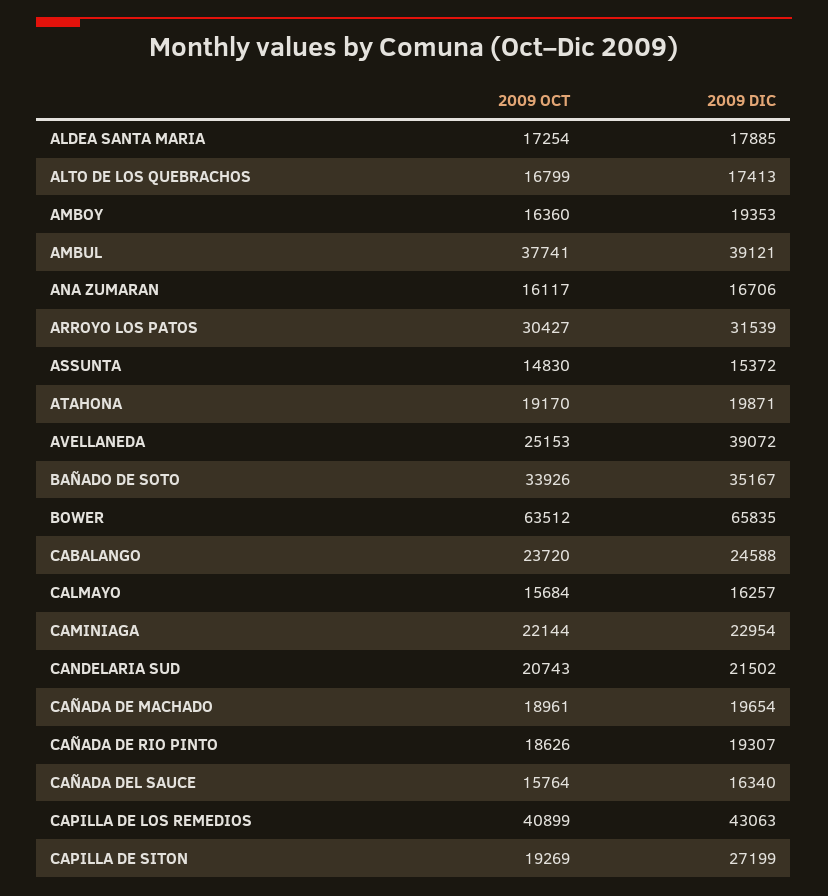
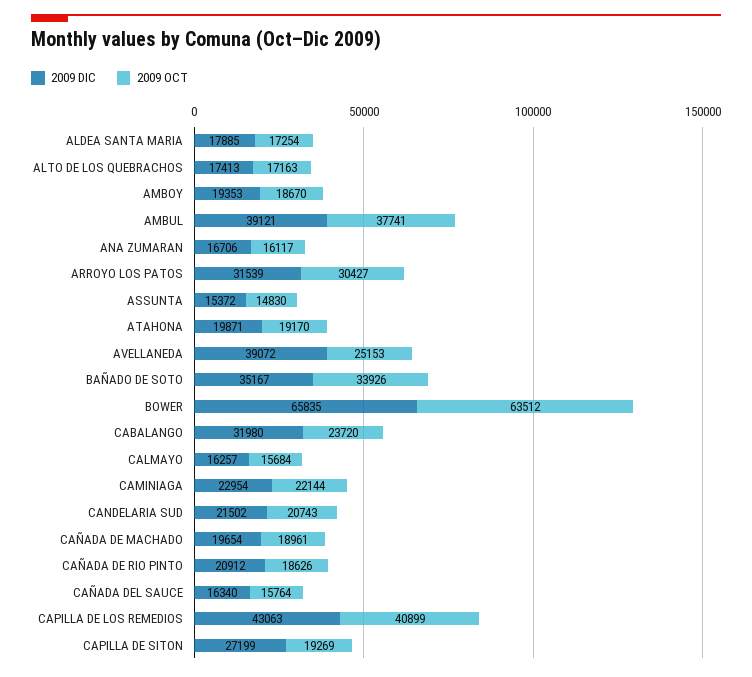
  {
    "2009 OCT": {
      "ALDEA SANTA MARIA": 17254,
-     "ALTO DE LOS QUEBRACHOS": 16799,
+     "ALTO DE LOS QUEBRACHOS": 17163,
-     "AMBOY": 16360,
+     "AMBOY": 18670,
      "AMBUL": 37741,
      "ANA ZUMARAN": 16117,
      "ARROYO LOS PATOS": 30427,
      "ASSUNTA": 14830,
      "ATAHONA": 19170,
      "AVELLANEDA": 25153,
      "BAÑADO DE SOTO": 33926,
      "BOWER": 63512,
      "CABALANGO": 23720,
      "CALMAYO": 15684,
      "CAMINIAGA": 22144,
      "CANDELARIA SUD": 20743,
      "CAÑADA DE MACHADO": 18961,
      "CAÑADA DE RIO PINTO": 18626,
      "CAÑADA DEL SAUCE": 15764,
      "CAPILLA DE LOS REMEDIOS": 40899,
      "CAPILLA DE SITON": 19269
    },
    "2009 DIC": {
      "ALDEA SANTA MARIA": 17885,
      "ALTO DE LOS QUEBRACHOS": 17413,
      "AMBOY": 19353,
      "AMBUL": 39121,
      "ANA ZUMARAN": 16706,
      "ARROYO LOS PATOS": 31539,
      "ASSUNTA": 15372,
      "ATAHONA": 19871,
      "AVELLANEDA": 39072,
      "BAÑADO DE SOTO": 35167,
      "BOWER": 65835,
-     "CABALANGO": 24588,
+     "CABALANGO": 31980,
      "CALMAYO": 16257,
      "CAMINIAGA": 22954,
      "CANDELARIA SUD": 21502,
      "CAÑADA DE MACHADO": 19654,
-     "CAÑADA DE RIO PINTO": 19307,
+     "CAÑADA DE RIO PINTO": 20912,
      "CAÑADA DEL SAUCE": 16340,
      "CAPILLA DE LOS REMEDIOS": 43063,
      "CAPILLA DE SITON": 27199
    }
  }

